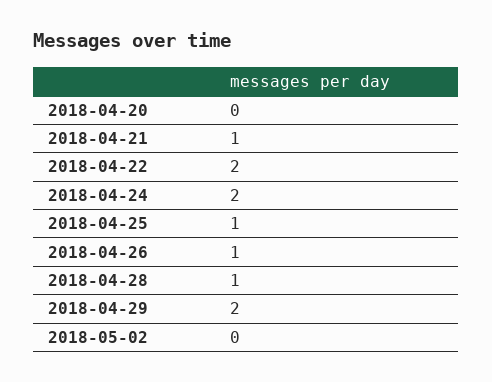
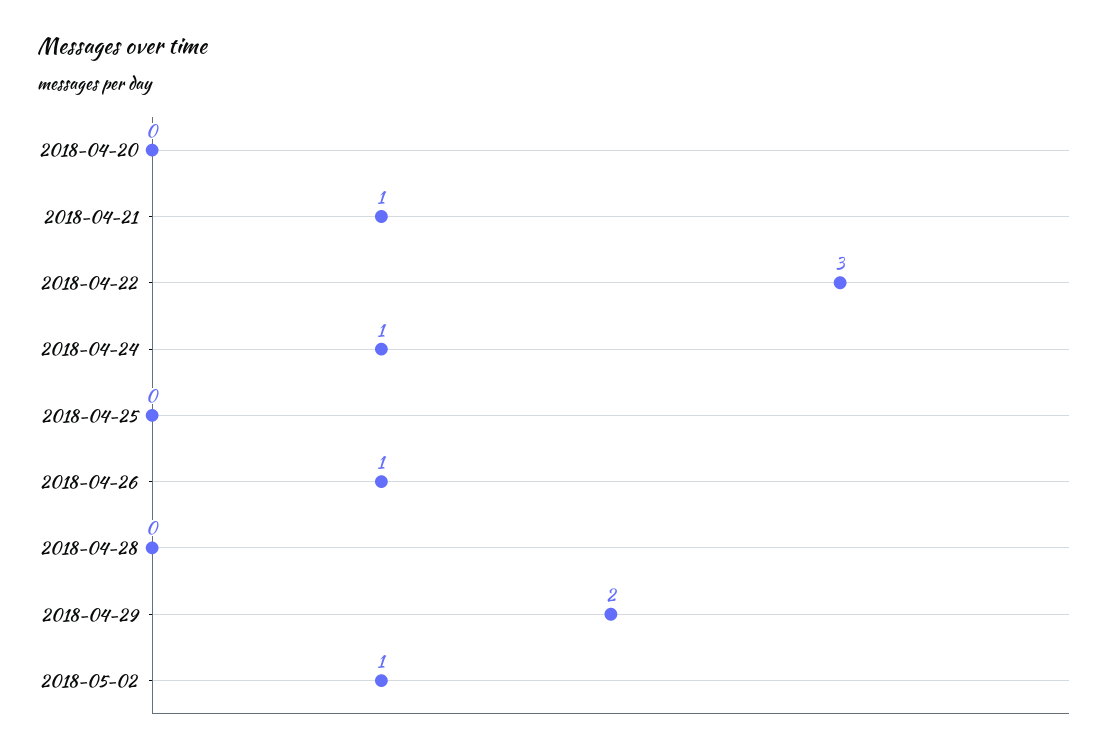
  {
    "2018-04-20": 0,
    "2018-04-21": 1,
-   "2018-04-22": 2,
+   "2018-04-22": 3,
-   "2018-04-24": 2,
+   "2018-04-24": 1,
-   "2018-04-25": 1,
+   "2018-04-25": 0,
    "2018-04-26": 1,
-   "2018-04-28": 1,
+   "2018-04-28": 0,
    "2018-04-29": 2,
-   "2018-05-02": 0
+   "2018-05-02": 1
  }

